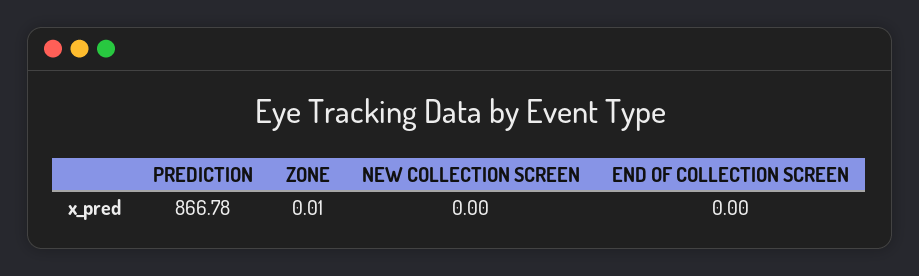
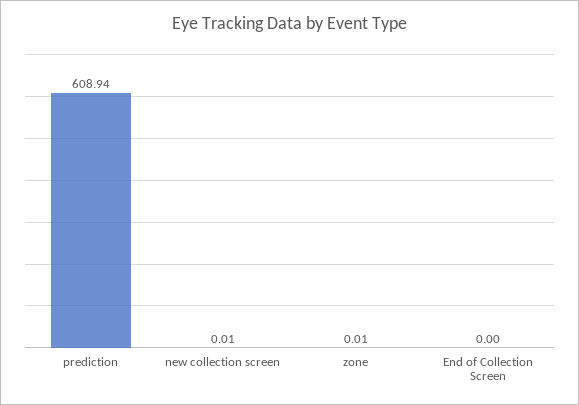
  {
-   "PREDICTION": 866.78,
+   "PREDICTION": 608.94,
    "ZONE": 0.01,
-   "NEW COLLECTION SCREEN": 0,
+   "NEW COLLECTION SCREEN": 0.01,
    "END OF COLLECTION SCREEN": 0
  }

